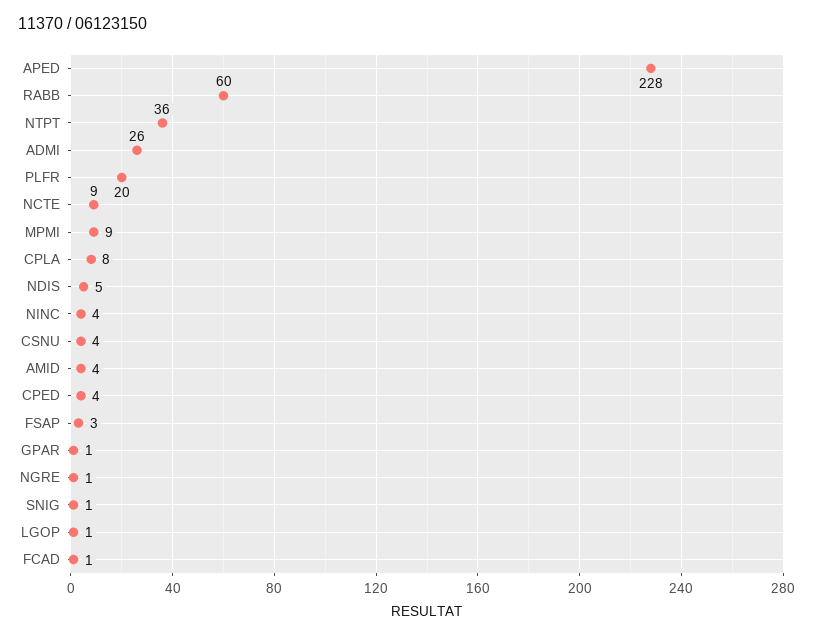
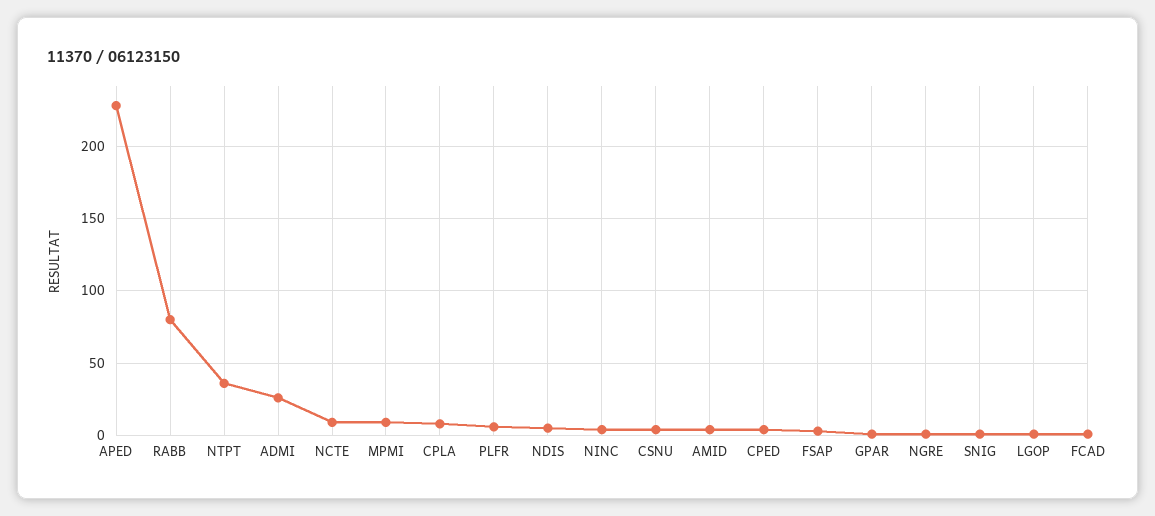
  {
    "APED": 228,
-   "RABB": 60,
+   "RABB": 80,
    "NTPT": 36,
    "ADMI": 26,
-   "PLFR": 20,
+   "PLFR": 5,
    "NCTE": 9,
    "MPMI": 9,
    "CPLA": 8,
    "NDIS": 5,
    "NINC": 4,
    "CSNU": 4,
    "AMID": 4,
    "CPED": 4,
    "FSAP": 3,
    "GPAR": 1,
    "NGRE": 1,
    "SNIG": 1,
    "LGOP": 1,
    "FCAD": 1
  }

